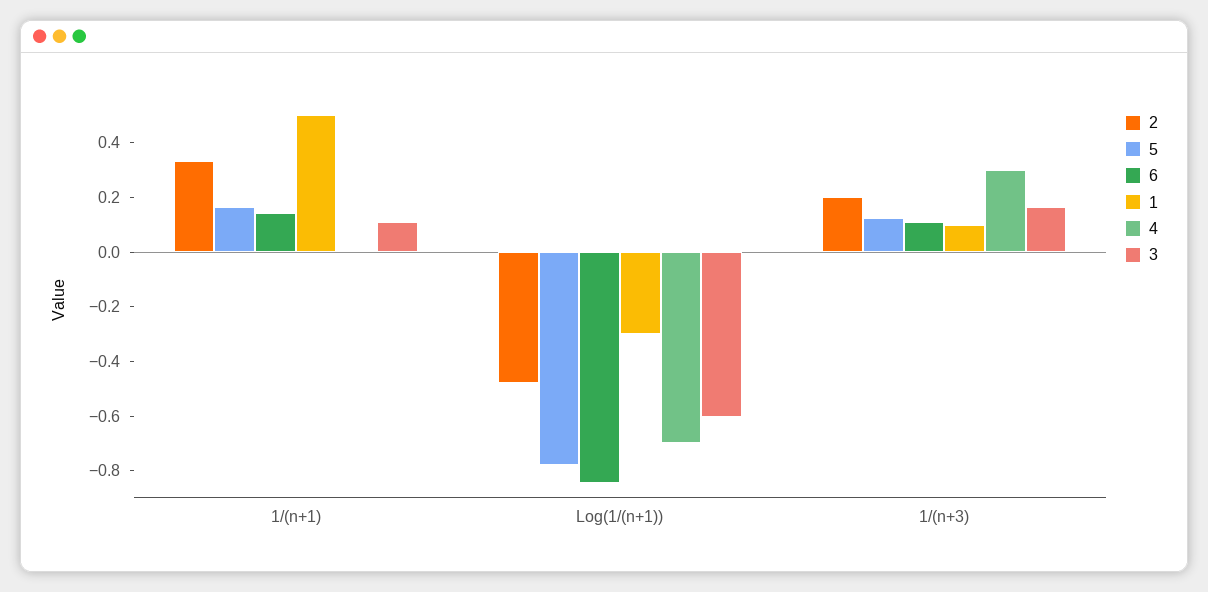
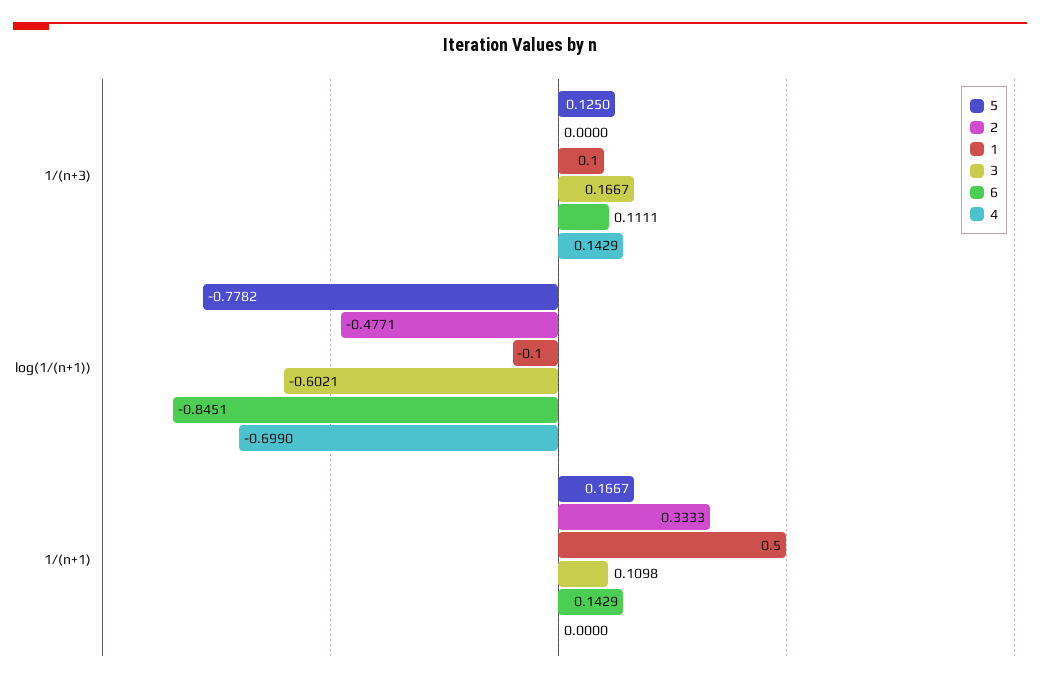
  {
    "2": {
      "1/(n+1)": 0.3333,
      "Log(1/(n+1))": -0.4771,
-     "1/(n+3)": 0.2
+     "1/(n+3)": 0
    },
    "5": {
      "1/(n+1)": 0.1667,
      "Log(1/(n+1))": -0.7782,
      "1/(n+3)": 0.125
    },
    "6": {
      "1/(n+1)": 0.1429,
      "Log(1/(n+1))": -0.8451,
      "1/(n+3)": 0.1111
    },
    "1": {
      "1/(n+1)": 0.5,
-     "Log(1/(n+1))": -0.3,
+     "Log(1/(n+1))": -0.1,
      "1/(n+3)": 0.1
    },
    "4": {
      "1/(n+1)": 0,
      "Log(1/(n+1))": -0.699,
-     "1/(n+3)": 0.3
+     "1/(n+3)": 0.1429
    },
    "3": {
      "1/(n+1)": 0.1098,
      "Log(1/(n+1))": -0.6021,
      "1/(n+3)": 0.1667
    }
  }

